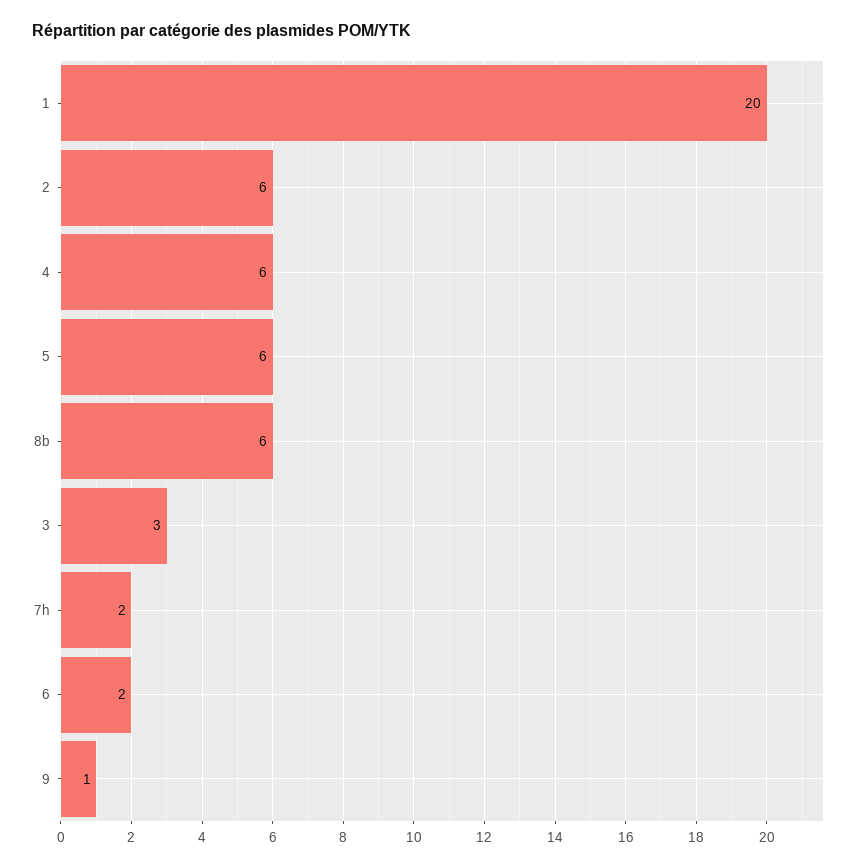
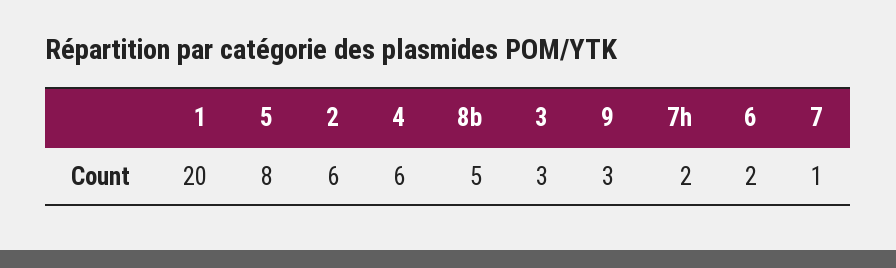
  {
    "1": 20,
    "2": 6,
    "4": 6,
-   "5": 6,
+   "5": 8,
-   "8b": 6,
+   "8b": 5,
    "3": 3,
    "7h": 2,
    "6": 2,
-   "9": 1
+   "9": 3,
+   "7": 1
  }

